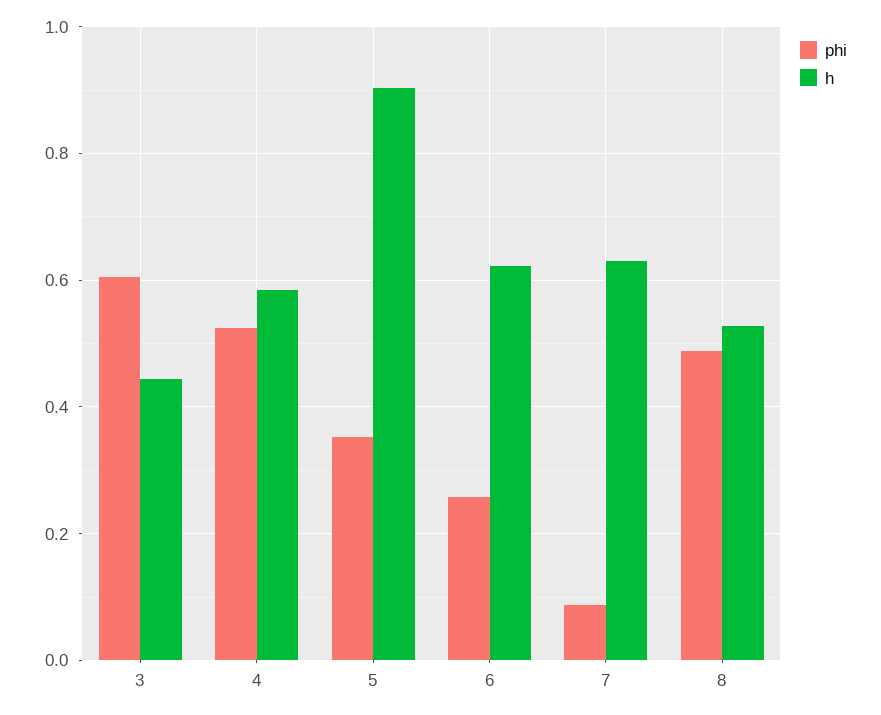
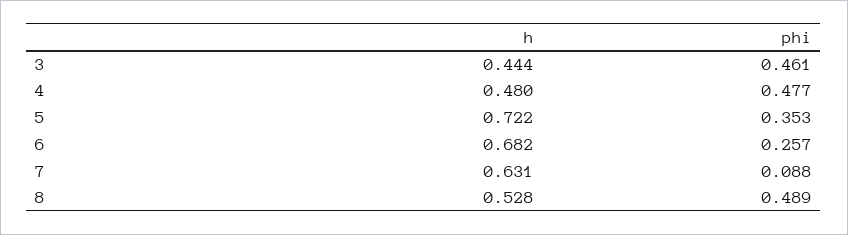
  {
    "phi": {
-     "3": 0.6,
+     "3": 0.461,
-     "4": 0.52,
+     "4": 0.477,
      "5": 0.353,
      "6": 0.257,
      "7": 0.088,
      "8": 0.489
    },
    "h": {
      "3": 0.444,
-     "4": 0.58,
+     "4": 0.48,
-     "5": 0.9,
+     "5": 0.722,
-     "6": 0.62,
+     "6": 0.682,
      "7": 0.631,
      "8": 0.528
    }
  }

